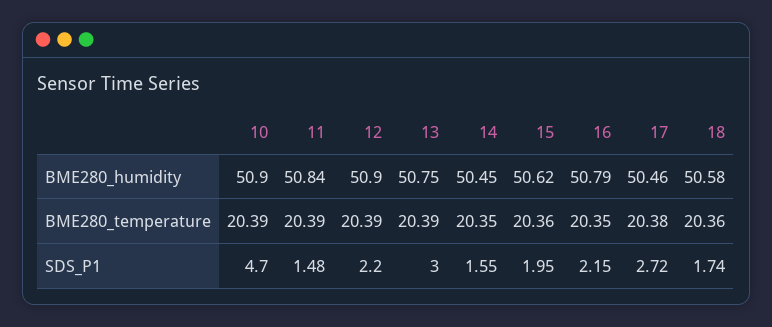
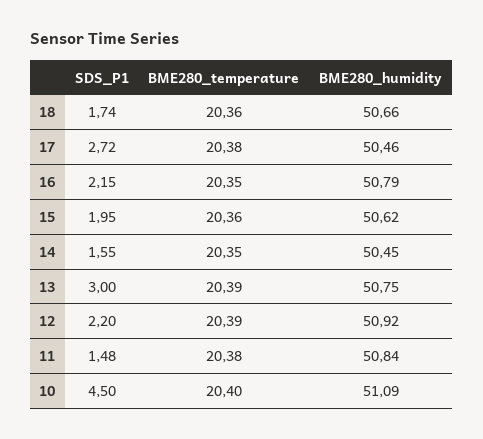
  {
    "10": {
-     "BME280_humidity": 50.9,
+     "BME280_humidity": 51.09,
-     "BME280_temperature": 20.39,
+     "BME280_temperature": 20.4,
-     "SDS_P1": 4.7
+     "SDS_P1": 4.5
    },
    "11": {
      "BME280_humidity": 50.84,
-     "BME280_temperature": 20.39,
+     "BME280_temperature": 20.38,
      "SDS_P1": 1.48
    },
    "12": {
-     "BME280_humidity": 50.9,
+     "BME280_humidity": 50.92,
      "BME280_temperature": 20.39,
      "SDS_P1": 2.2
    },
    "13": {
      "BME280_humidity": 50.75,
      "BME280_temperature": 20.39,
      "SDS_P1": 3
    },
    "14": {
      "BME280_humidity": 50.45,
      "BME280_temperature": 20.35,
      "SDS_P1": 1.55
    },
    "15": {
      "BME280_humidity": 50.62,
      "BME280_temperature": 20.36,
      "SDS_P1": 1.95
    },
    "16": {
      "BME280_humidity": 50.79,
      "BME280_temperature": 20.35,
      "SDS_P1": 2.15
    },
    "17": {
      "BME280_humidity": 50.46,
      "BME280_temperature": 20.38,
      "SDS_P1": 2.72
    },
    "18": {
-     "BME280_humidity": 50.58,
+     "BME280_humidity": 50.66,
      "BME280_temperature": 20.36,
      "SDS_P1": 1.74
    }
  }

